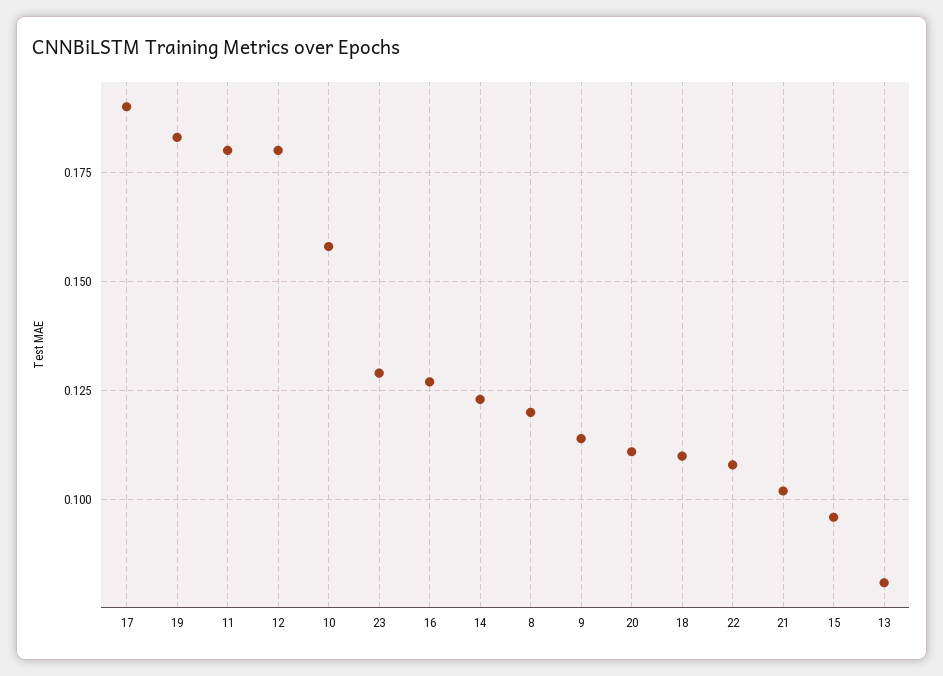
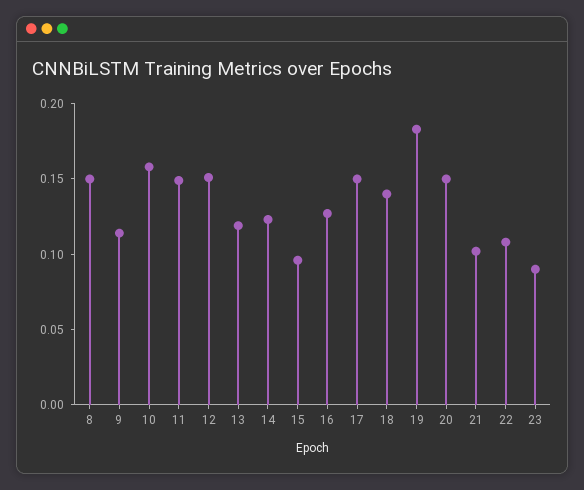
  {
-   "17": 0.19,
+   "17": 0.15,
    "19": 0.185,
-   "11": 0.18,
+   "11": 0.15,
-   "12": 0.18,
+   "12": 0.15,
    "10": 0.16,
-   "23": 0.13,
+   "23": 0.09,
    "16": 0.125,
    "14": 0.125,
-   "8": 0.12,
+   "8": 0.15,
    "9": 0.115,
-   "20": 0.11,
+   "20": 0.15,
-   "18": 0.11,
+   "18": 0.14,
    "22": 0.11,
    "21": 0.1,
    "15": 0.095,
-   "13": 0.08
+   "13": 0.12
  }

